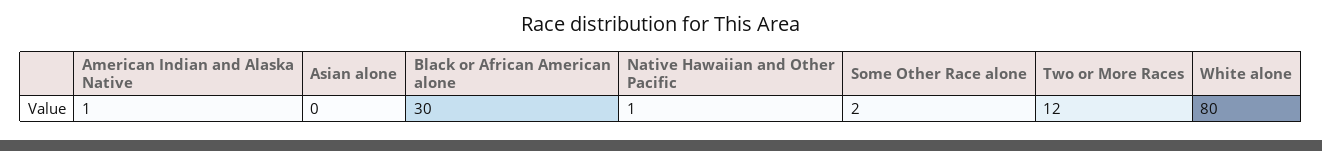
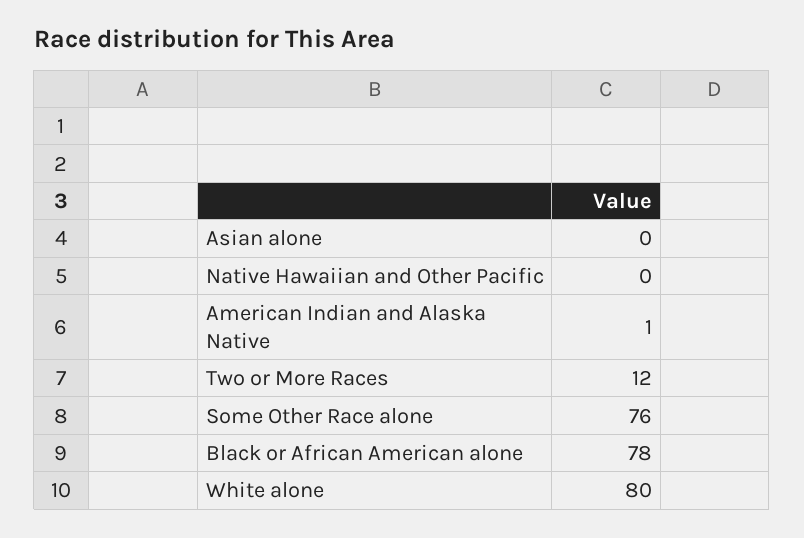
  {
    "American Indian and Alaska Native": 1,
    "Asian alone": 0,
-   "Black or African American alone": 30,
+   "Black or African American alone": 78,
-   "Native Hawaiian and Other Pacific": 1,
+   "Native Hawaiian and Other Pacific": 0,
-   "Some Other Race alone": 2,
+   "Some Other Race alone": 76,
    "Two or More Races": 12,
    "White alone": 80
  }

